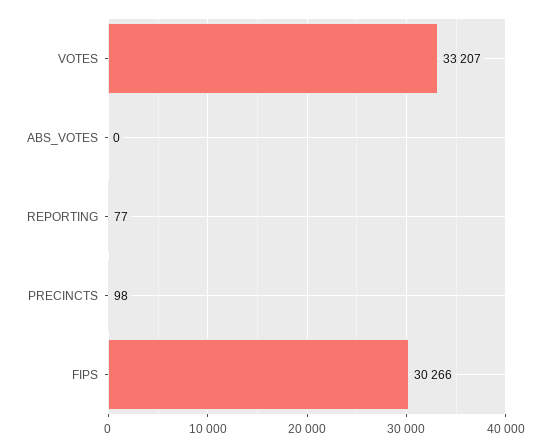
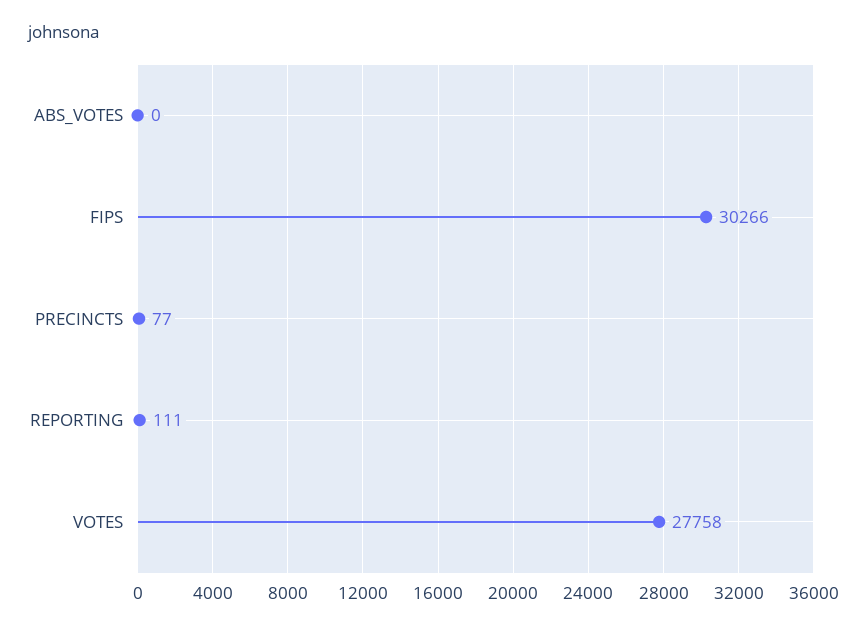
  {
-   "VOTES": 33207,
+   "VOTES": 27758,
    "ABS_VOTES": 0,
-   "REPORTING": 77,
+   "REPORTING": 111,
-   "PRECINCTS": 98,
+   "PRECINCTS": 77,
    "FIPS": 30266
  }

